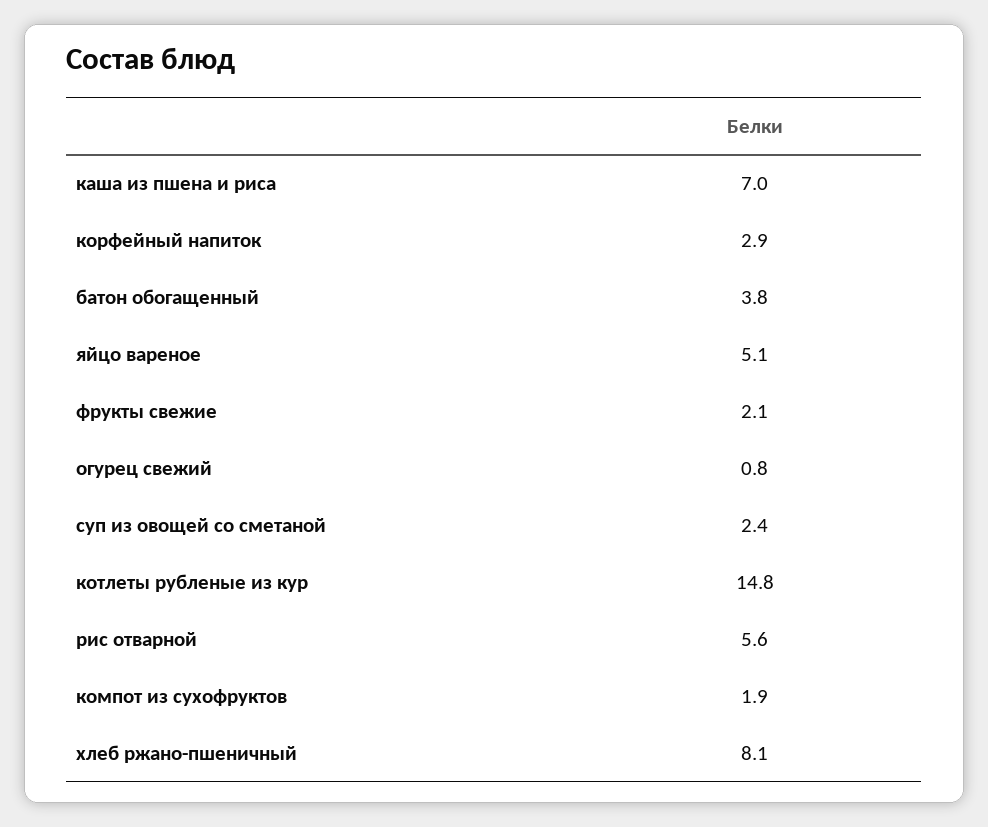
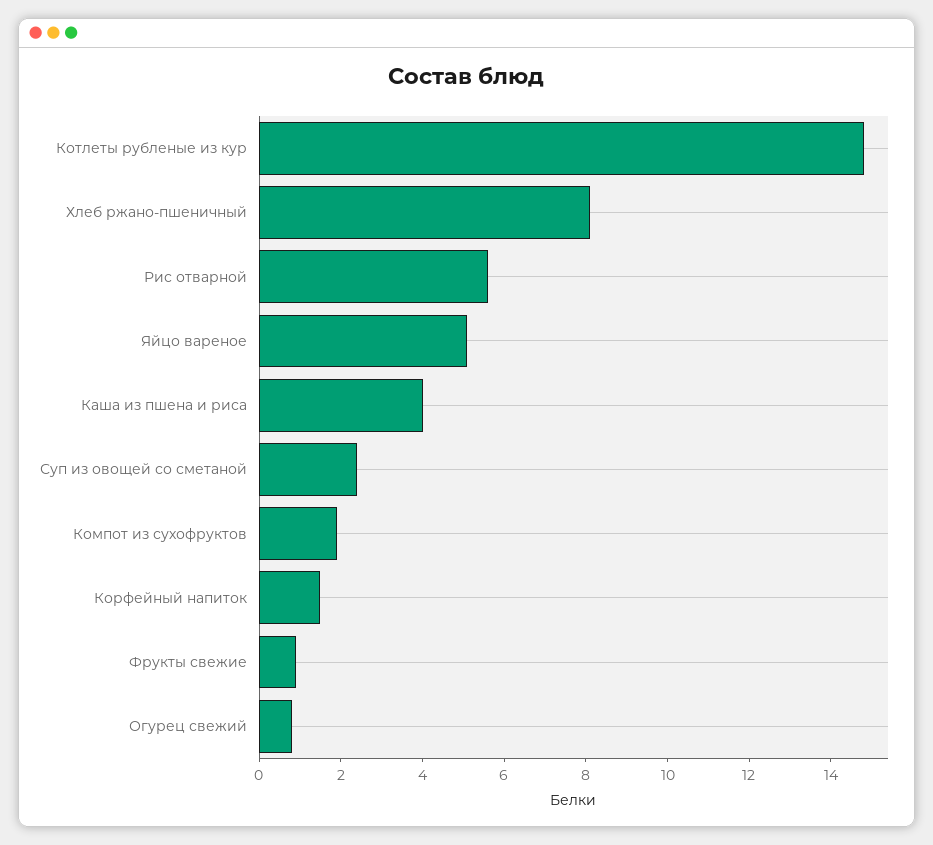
  {
-   "каша из пшена и риса": 7,
+   "каша из пшена и риса": 4,
-   "корфейный напиток": 2.9,
+   "корфейный напиток": 1.5,
-   "батон обогащенный": 3.8,
    "яйцо вареное": 5.1,
-   "фрукты свежие": 2.1,
+   "фрукты свежие": 1,
    "огурец свежий": 0.8,
    "суп из овощей со сметаной": 2.4,
    "котлеты рубленые из кур": 14.8,
    "рис отварной": 5.6,
    "компот из сухофруктов": 1.9,
    "хлеб ржано-пшеничный": 8.1
  }

